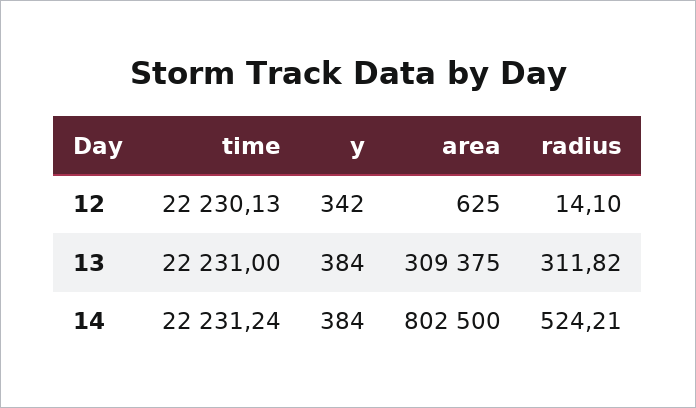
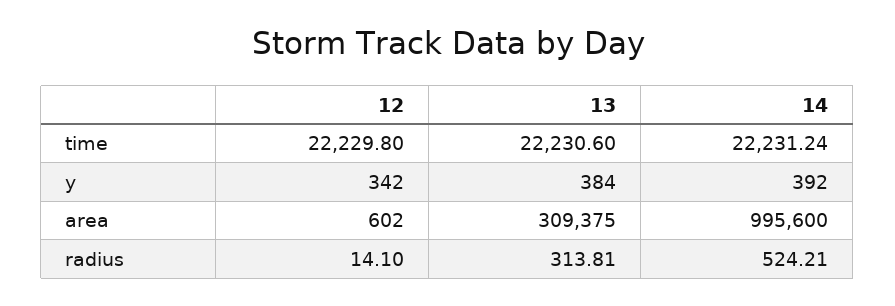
  {
    "time": {
-     "12": 22230.13,
+     "12": 22229.8,
-     "13": 22231,
+     "13": 22230.6,
      "14": 22231.24
    },
    "y": {
      "12": 342,
      "13": 384,
-     "14": 384
+     "14": 392
    },
    "area": {
-     "12": 625,
+     "12": 602,
      "13": 309375,
-     "14": 802500
+     "14": 995600
    },
    "radius": {
      "12": 14.1,
-     "13": 311.82,
+     "13": 313.81,
      "14": 524.21
    }
  }

